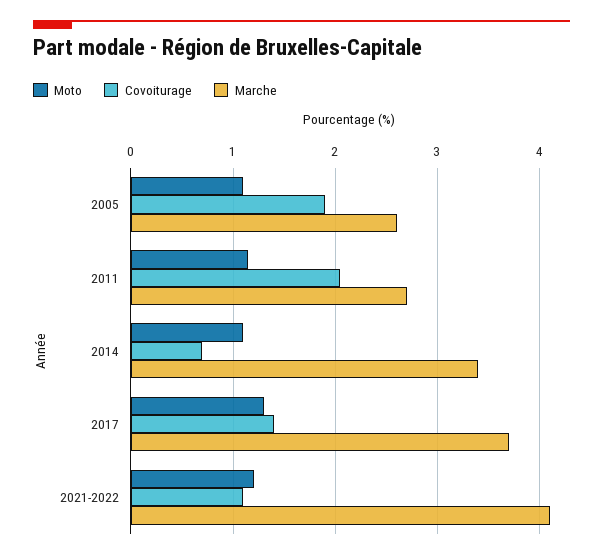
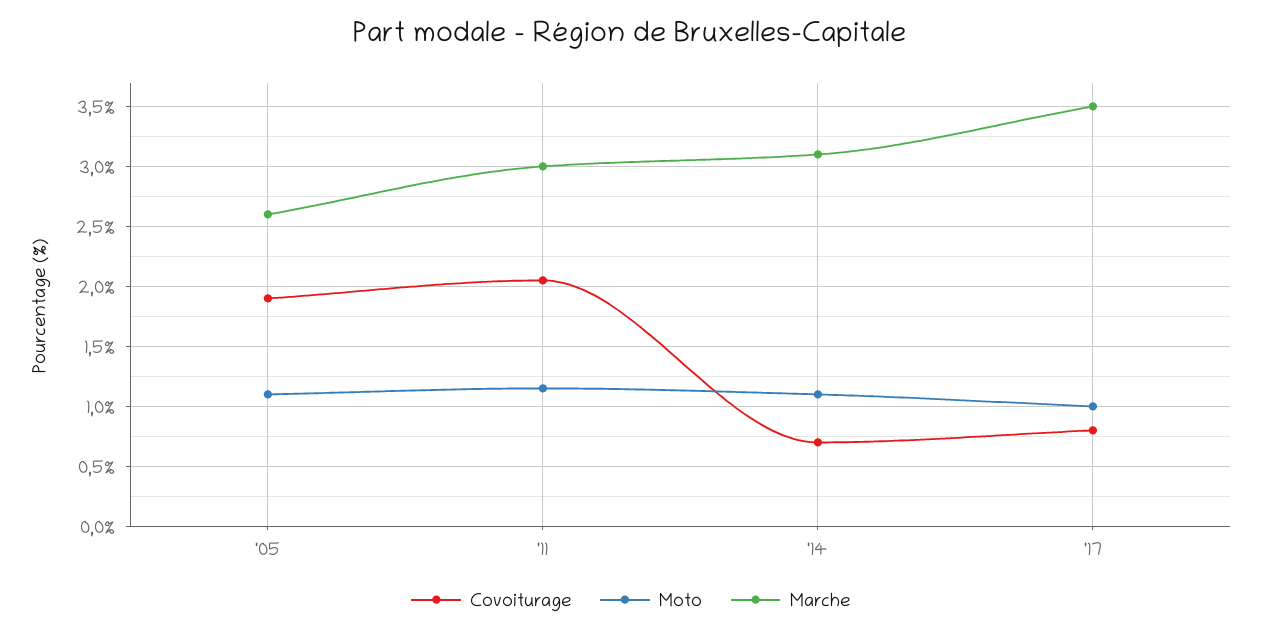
  {
    "Moto": {
      "2005": 1.1,
      "2011": 1.2,
      "2014": 1.1,
-     "2017": 1.3,
+     "2017": 1
-     "2021-2022": 1.2
    },
    "Covoiturage": {
      "2005": 1.9,
      "2011": 2.1,
      "2014": 0.7,
-     "2017": 1.4,
+     "2017": 0.8
-     "2021-2022": 1.1
    },
    "Marche": {
      "2005": 2.6,
-     "2011": 2.7,
+     "2011": 3,
-     "2014": 3.4,
+     "2014": 3.1,
-     "2017": 3.7,
+     "2017": 3.5
-     "2021-2022": 4.1
    }
  }

